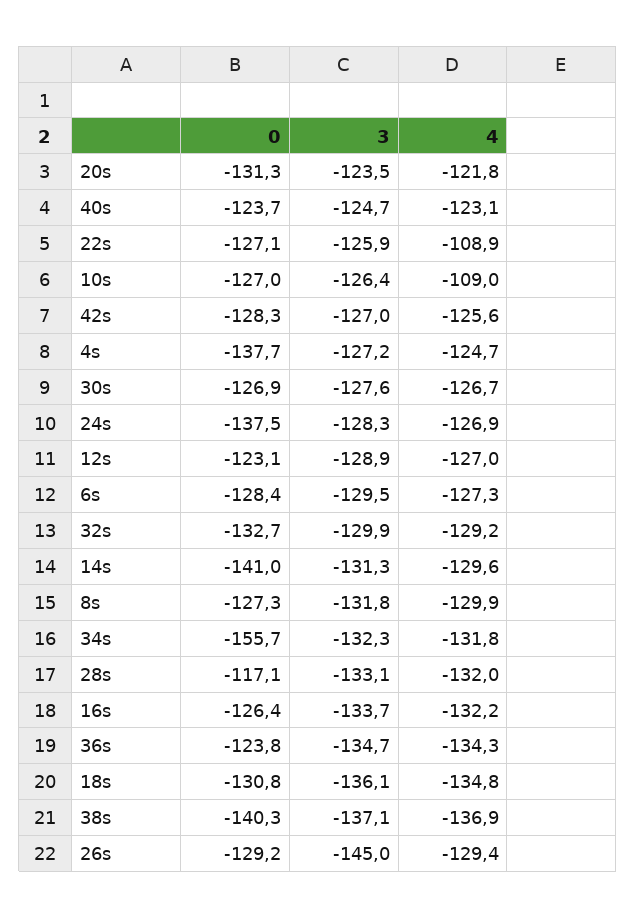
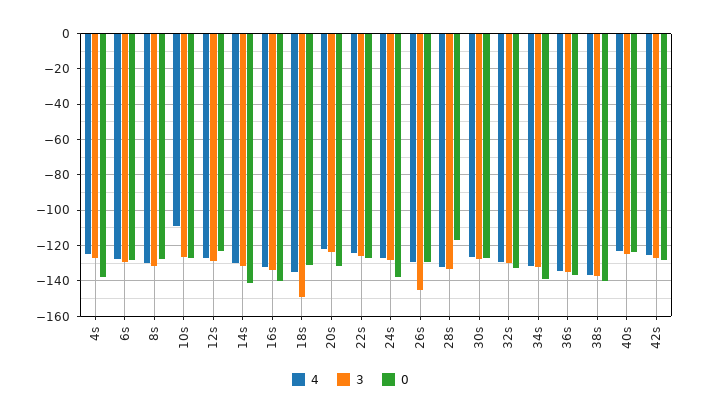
  {
    "0": {
      "20s": -131.3,
      "40s": -123.7,
      "22s": -127.1,
      "10s": -127,
      "42s": -128.3,
      "4s": -137.7,
      "30s": -126.9,
      "24s": -137.5,
      "12s": -123.1,
      "6s": -128.4,
      "32s": -132.7,
      "14s": -141,
      "8s": -127.3,
-     "34s": -155.7,
+     "34s": -140,
      "28s": -117.1,
-     "16s": -126.4,
+     "16s": -140,
-     "36s": -123.8,
+     "36s": -135,
      "18s": -130.8,
      "38s": -140.3,
      "26s": -129.2
    },
    "3": {
      "20s": -123.5,
      "40s": -124.7,
      "22s": -125.9,
      "10s": -126.4,
      "42s": -127,
      "4s": -127.2,
      "30s": -127.6,
      "24s": -128.3,
      "12s": -128.9,
      "6s": -129.5,
      "32s": -129.9,
      "14s": -131.3,
      "8s": -131.8,
      "34s": -132.3,
      "28s": -133.1,
      "16s": -133.7,
      "36s": -134.7,
-     "18s": -136.1,
+     "18s": -150,
      "38s": -137.1,
      "26s": -145
    },
    "4": {
      "20s": -121.8,
      "40s": -123.1,
-     "22s": -108.9,
+     "22s": -125,
      "10s": -109,
      "42s": -125.6,
      "4s": -124.7,
      "30s": -126.7,
      "24s": -126.9,
      "12s": -127,
      "6s": -127.3,
      "32s": -129.2,
      "14s": -129.6,
      "8s": -129.9,
      "34s": -131.8,
      "28s": -132,
      "16s": -132.2,
      "36s": -134.3,
      "18s": -134.8,
      "38s": -136.9,
      "26s": -129.4
    }
  }

